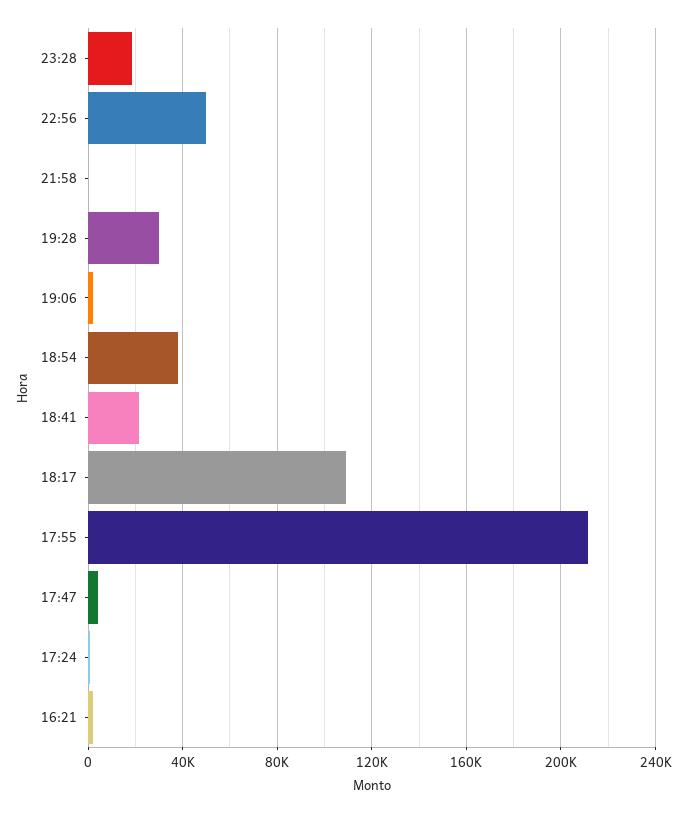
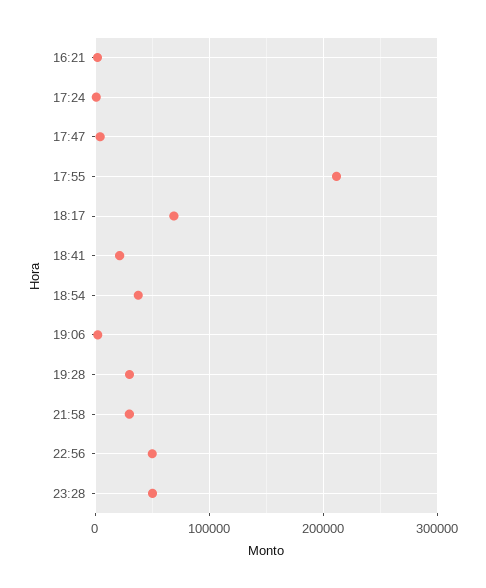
  {
-   "23:28": 20000,
+   "23:28": 50000,
    "22:56": 50000,
-   "21:58": 0,
+   "21:58": 30000,
    "19:28": 30000,
    "19:06": 0,
    "18:54": 40000,
    "18:41": 20000,
-   "18:17": 110000,
+   "18:17": 70000,
    "17:55": 210000,
    "17:47": 5000,
    "17:24": 0,
    "16:21": 0
  }

